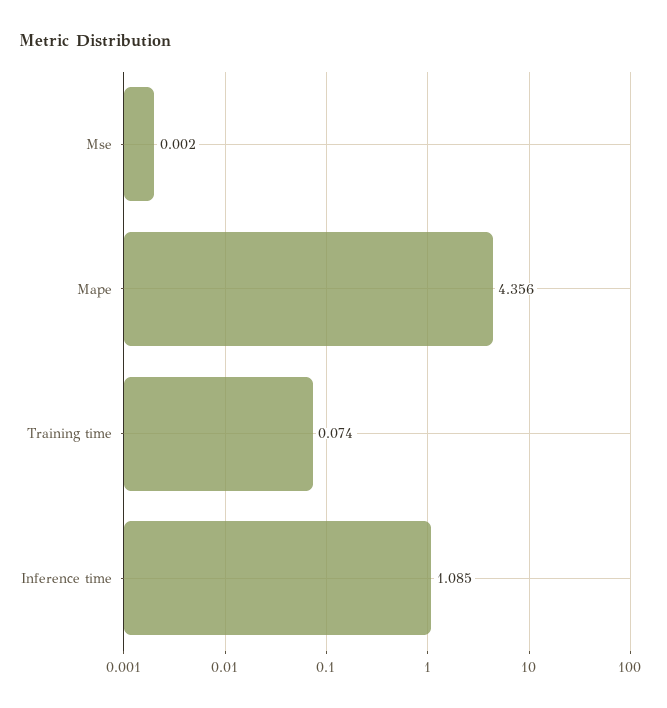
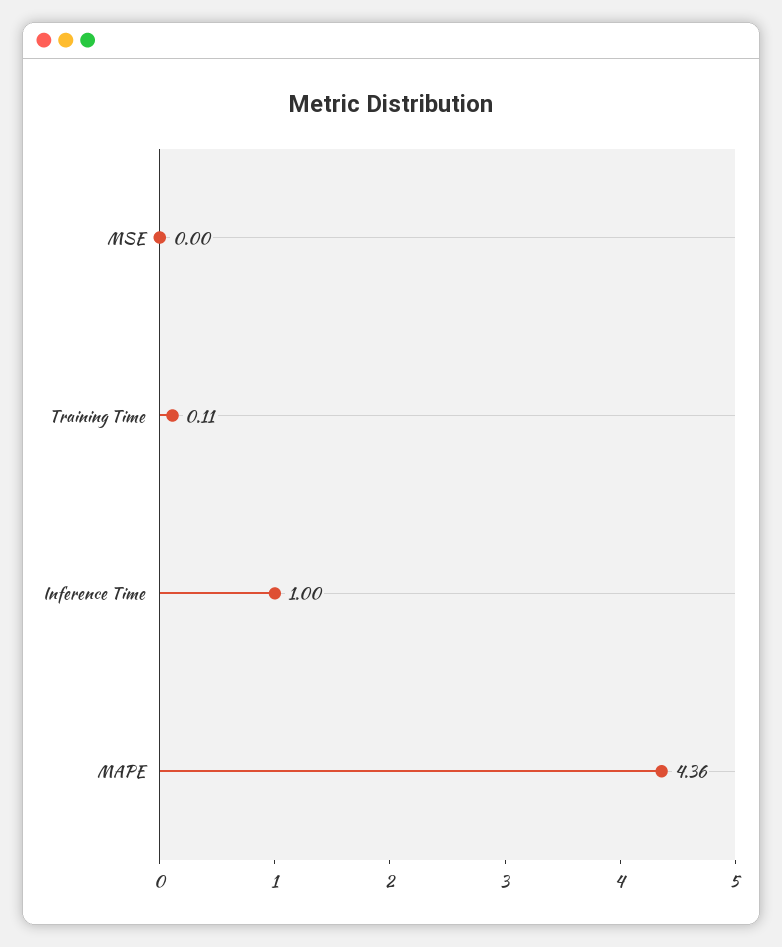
  {
    "Mse": 0.002,
    "Mape": 4.356,
-   "Training time": 0.074,
+   "Training time": 0.11,
-   "Inference time": 1.085
+   "Inference time": 1
  }

